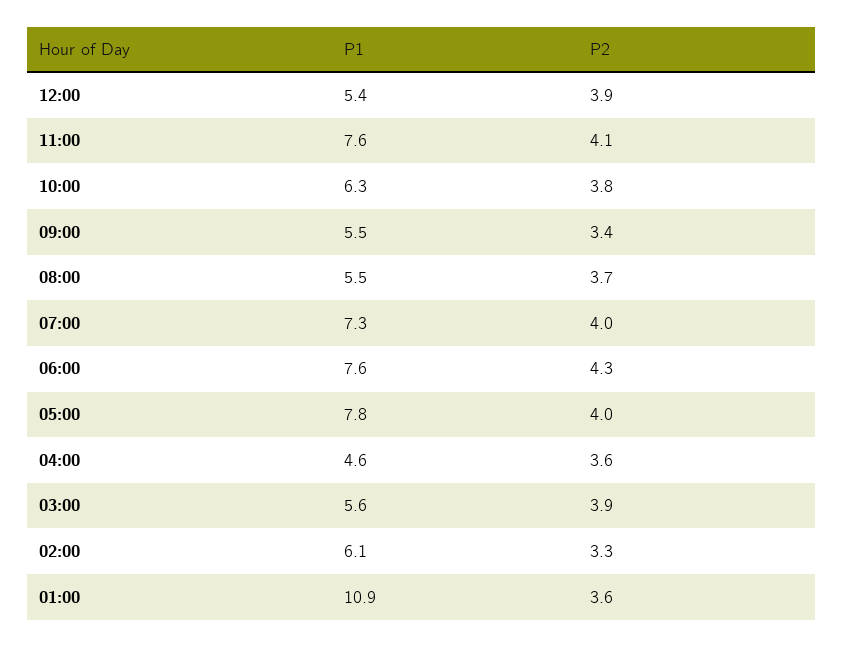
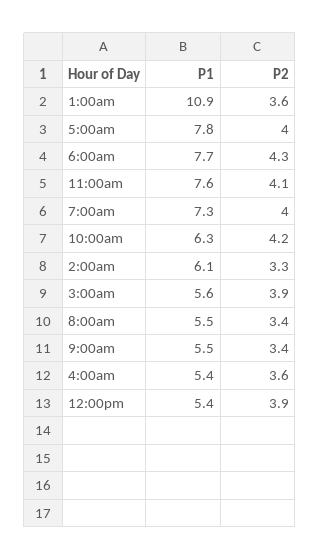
  {
    "P1": {
      "12:00": 5.4,
      "11:00": 7.6,
      "10:00": 6.3,
      "09:00": 5.5,
      "08:00": 5.5,
      "07:00": 7.3,
-     "06:00": 7.6,
+     "06:00": 7.7,
      "05:00": 7.8,
-     "04:00": 4.6,
+     "04:00": 5.4,
      "03:00": 5.6,
      "02:00": 6.1,
      "01:00": 10.9
    },
    "P2": {
      "12:00": 3.9,
      "11:00": 4.1,
-     "10:00": 3.8,
+     "10:00": 4.2,
      "09:00": 3.4,
-     "08:00": 3.7,
+     "08:00": 3.4,
      "07:00": 4,
      "06:00": 4.3,
      "05:00": 4,
      "04:00": 3.6,
      "03:00": 3.9,
      "02:00": 3.3,
      "01:00": 3.6
    }
  }

